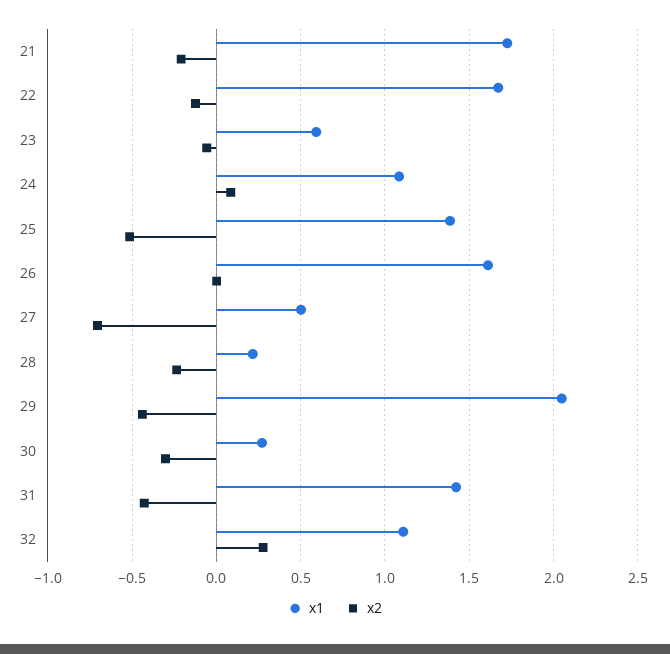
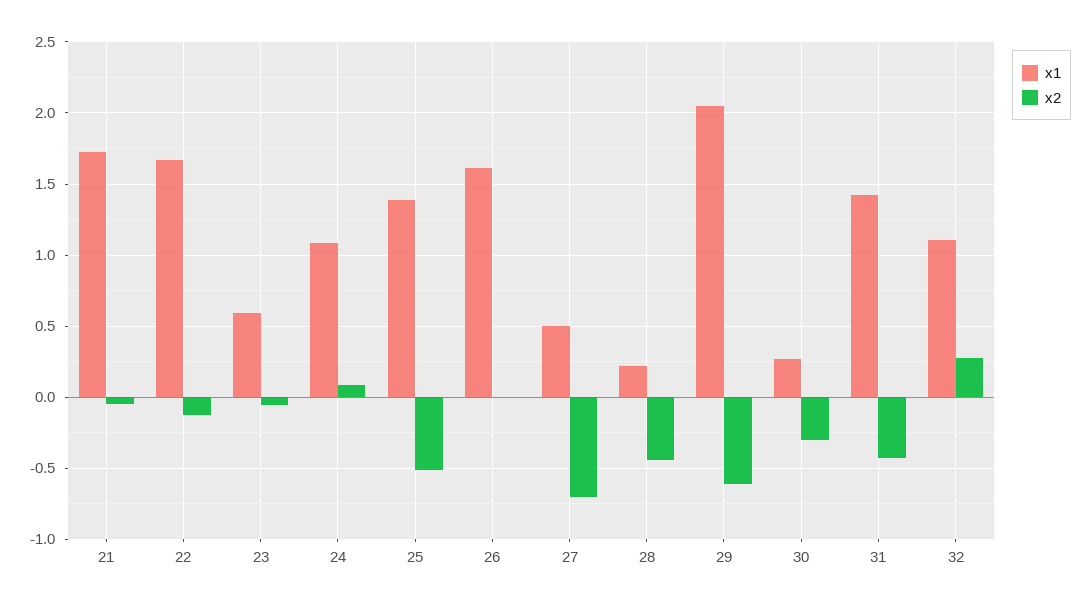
  {
    "x1": {
      "21": 1.75,
      "22": 1.65,
      "23": 0.6,
      "24": 1.1,
      "25": 1.4,
      "26": 1.6,
      "27": 0.5,
      "28": 0.2,
      "29": 2.05,
      "30": 0.25,
      "31": 1.4,
      "32": 1.1
    },
    "x2": {
-     "21": -0.2,
+     "21": -0.05,
      "22": -0.1,
      "23": -0.05,
      "24": 0.1,
      "25": -0.5,
      "26": 0,
      "27": -0.7,
-     "28": -0.25,
+     "28": -0.45,
-     "29": -0.45,
+     "29": -0.6,
      "30": -0.3,
      "31": -0.45,
      "32": 0.3
    }
  }

